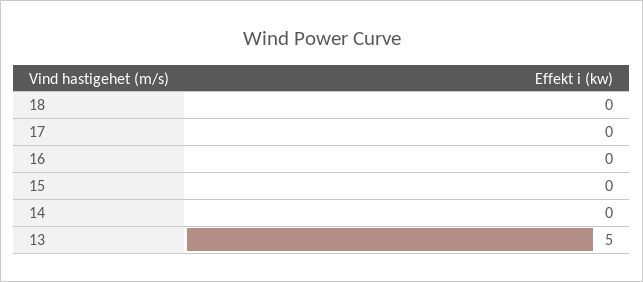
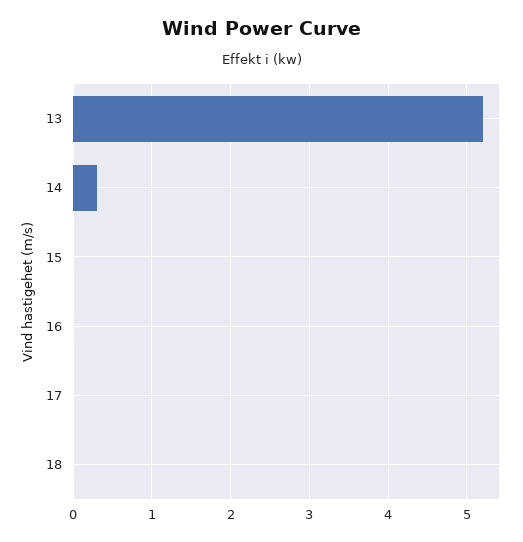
  {
    "18": 0,
    "17": 0,
    "16": 0,
    "15": 0,
-   "14": 0,
+   "14": 0.3,
-   "13": 5
+   "13": 5.2
  }

